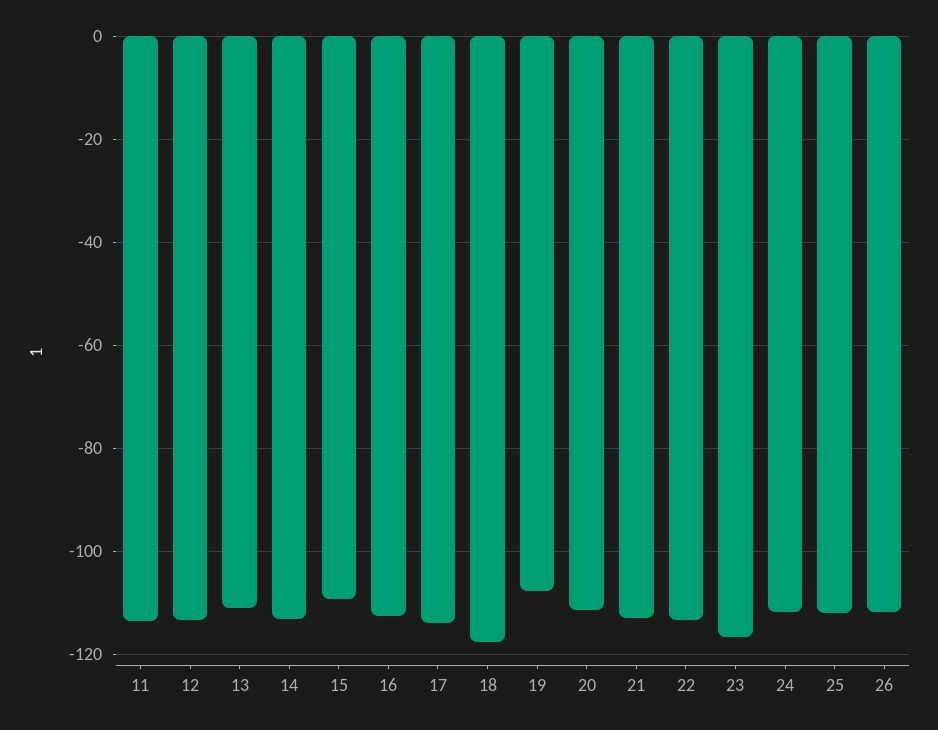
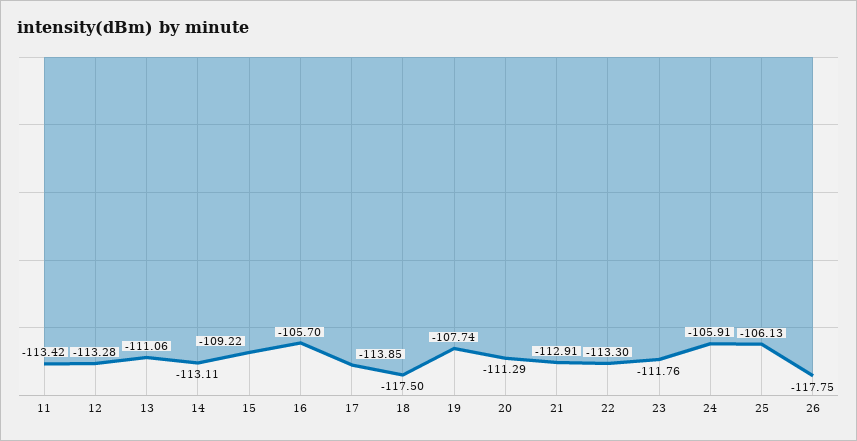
  {
    "11": -113.42,
    "12": -113.28,
    "13": -111.06,
    "14": -113.11,
    "15": -109.22,
-   "16": -112,
+   "16": -105.7,
    "17": -113.85,
    "18": -117.5,
    "19": -107.74,
    "20": -111.29,
    "21": -112.91,
    "22": -113.3,
-   "23": -116,
+   "23": -111.76,
-   "24": -112,
+   "24": -105.91,
-   "25": -112,
+   "25": -106.13,
-   "26": -112
+   "26": -117.75
  }

